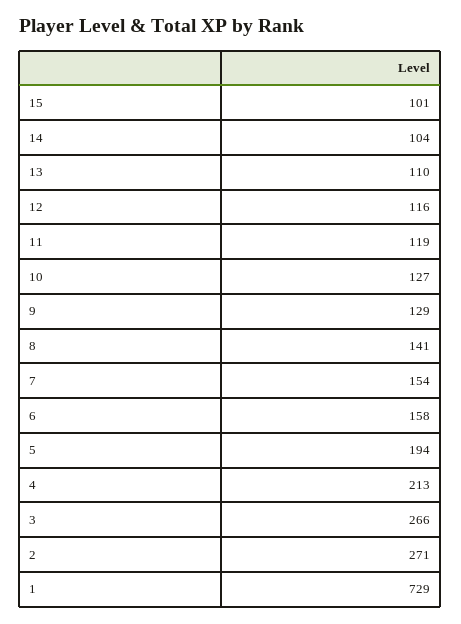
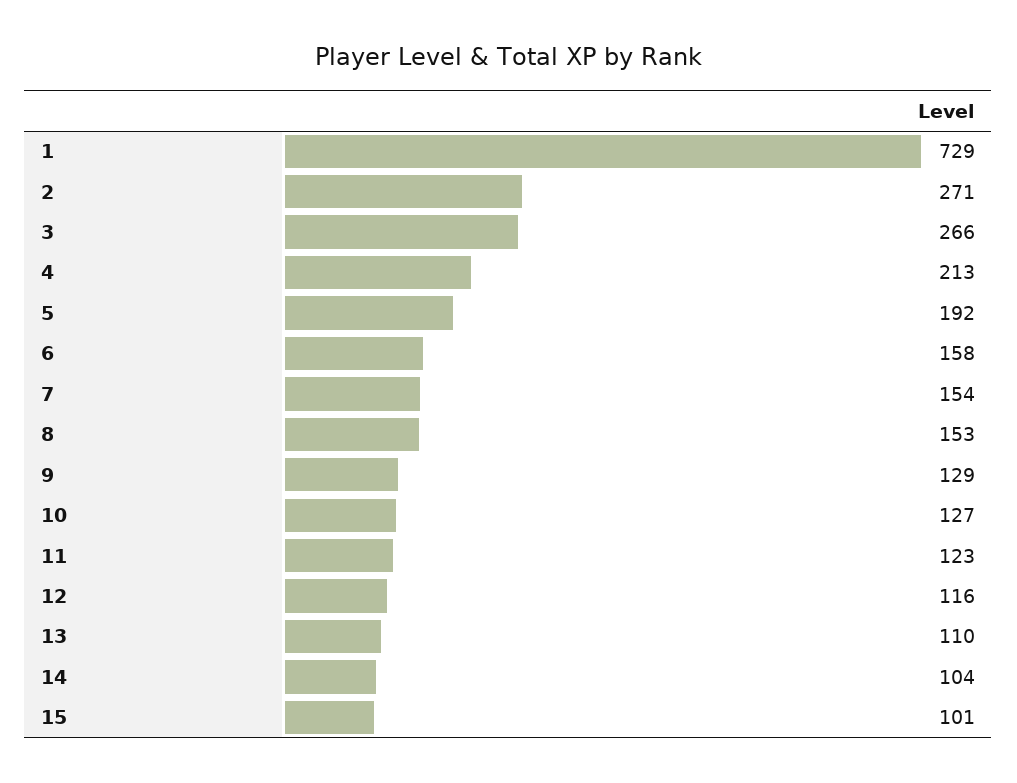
  {
    "15": 101,
    "14": 104,
    "13": 110,
    "12": 116,
-   "11": 119,
+   "11": 123,
    "10": 127,
    "9": 129,
-   "8": 141,
+   "8": 153,
    "7": 154,
    "6": 158,
-   "5": 194,
+   "5": 192,
    "4": 213,
    "3": 266,
    "2": 271,
    "1": 729
  }

